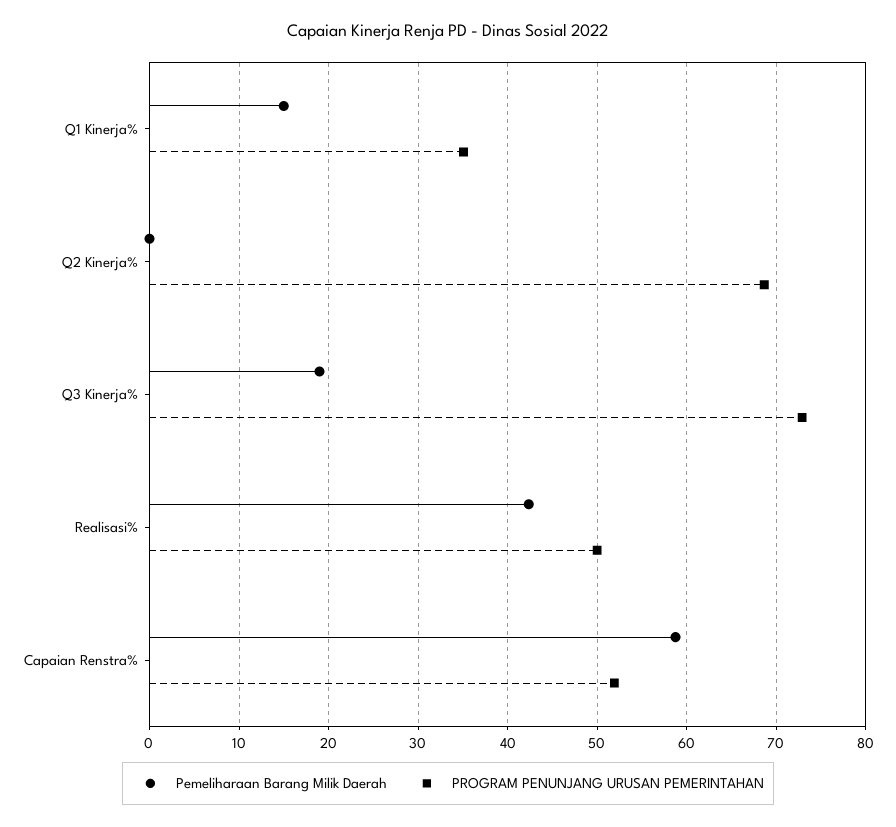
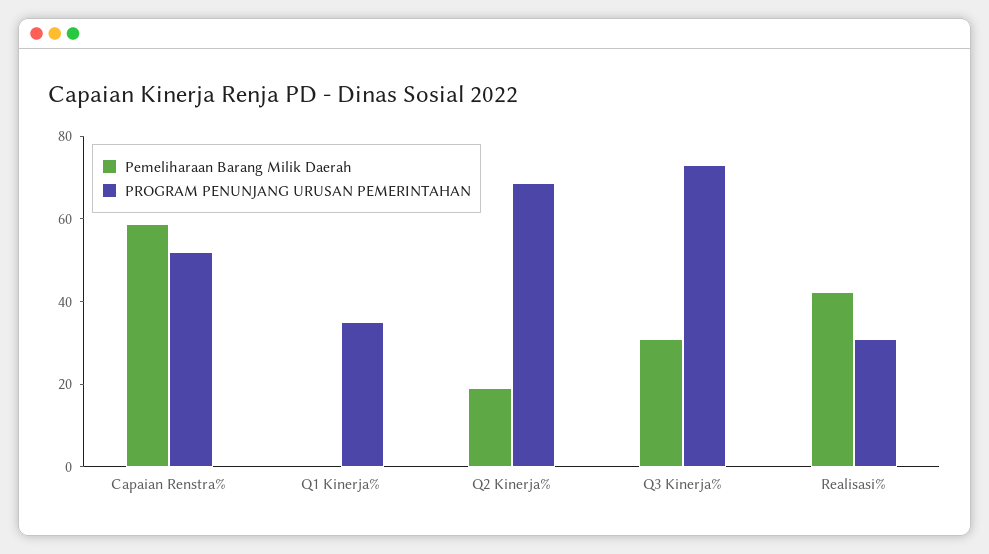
  {
    "Pemeliharaan Barang Milik Daerah": {
-     "Q1 Kinerja%": 15,
+     "Q1 Kinerja%": 0,
-     "Q2 Kinerja%": 0,
+     "Q2 Kinerja%": 20,
-     "Q3 Kinerja%": 19,
+     "Q3 Kinerja%": 30,
      "Realisasi%": 42,
      "Capaian Renstra%": 59
    },
    "PROGRAM PENUNJANG URUSAN PEMERINTAHAN": {
      "Q1 Kinerja%": 35,
      "Q2 Kinerja%": 69,
      "Q3 Kinerja%": 73,
-     "Realisasi%": 50,
+     "Realisasi%": 30,
      "Capaian Renstra%": 52
    }
  }

